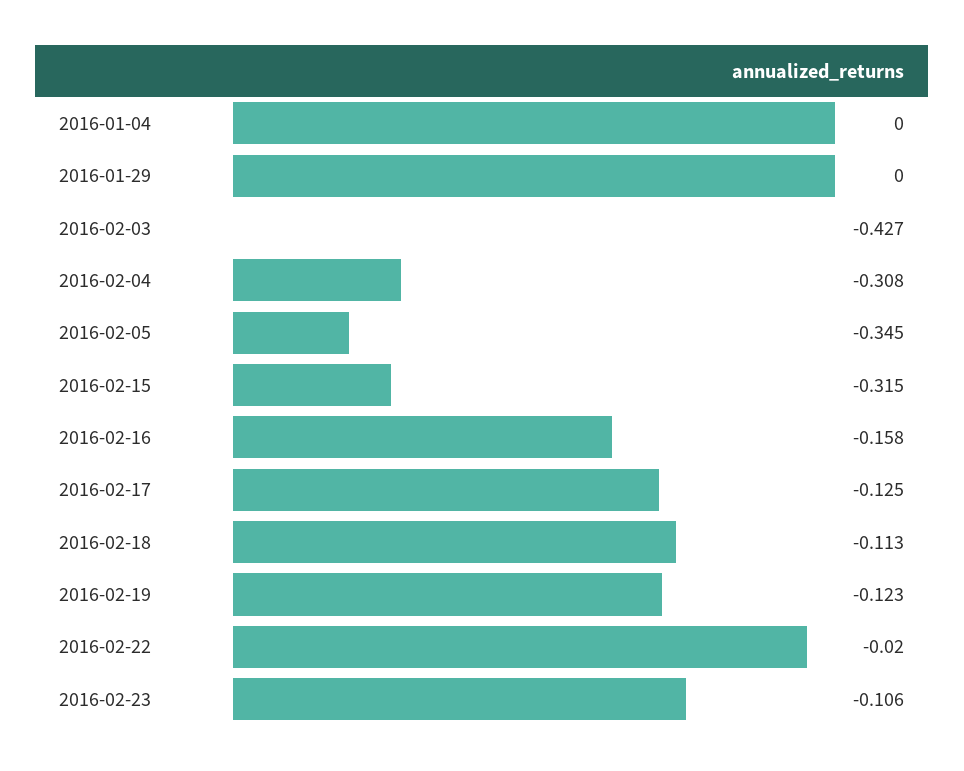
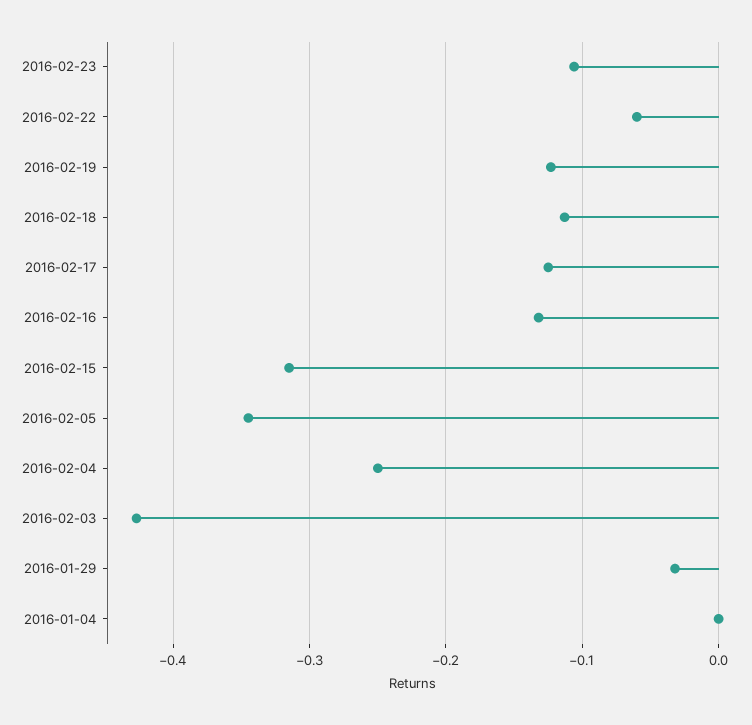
  {
    "2016-01-04": 0,
-   "2016-01-29": 0,
+   "2016-01-29": -0.03,
    "2016-02-03": -0.427,
-   "2016-02-04": -0.308,
+   "2016-02-04": -0.25,
    "2016-02-05": -0.345,
    "2016-02-15": -0.315,
-   "2016-02-16": -0.158,
+   "2016-02-16": -0.13,
    "2016-02-17": -0.125,
    "2016-02-18": -0.113,
    "2016-02-19": -0.123,
-   "2016-02-22": -0.02,
+   "2016-02-22": -0.06,
    "2016-02-23": -0.106
  }

